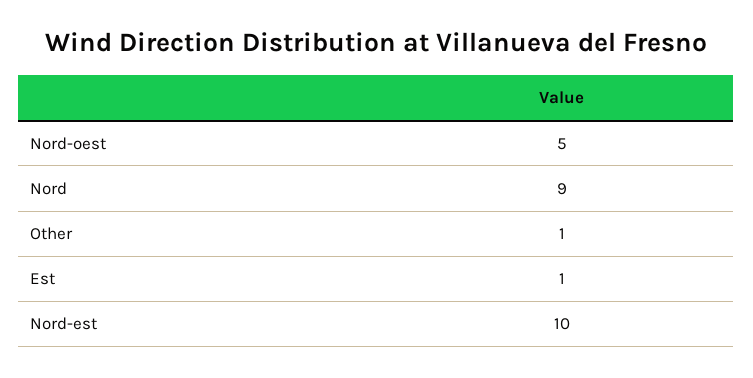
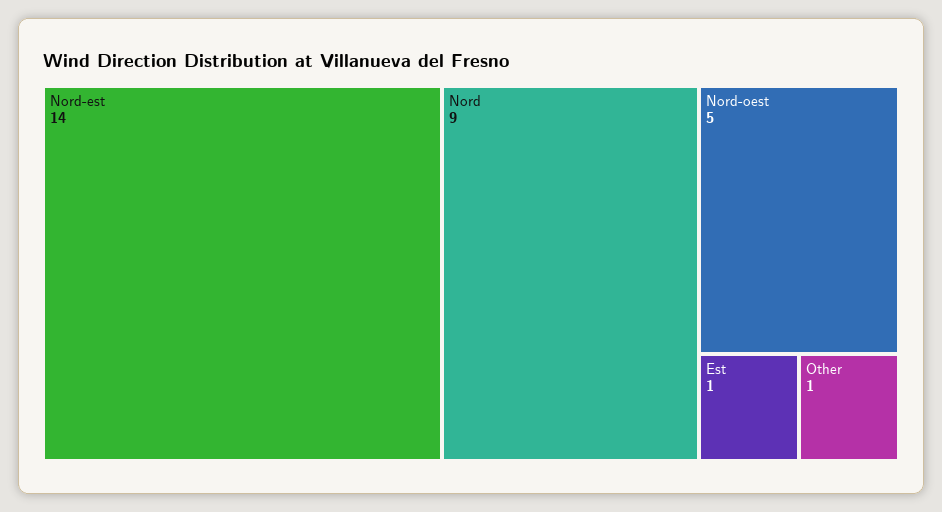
  {
    "Nord-oest": 5,
    "Nord": 9,
    "Other": 1,
    "Est": 1,
-   "Nord-est": 10
+   "Nord-est": 14
  }

